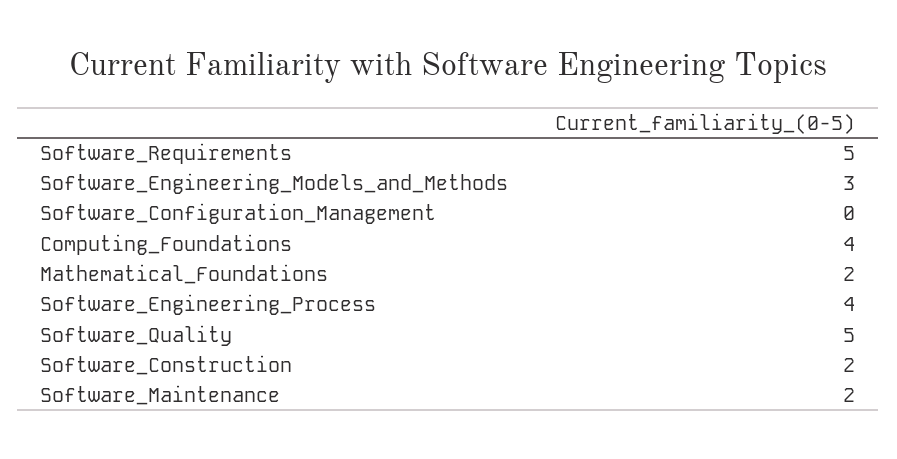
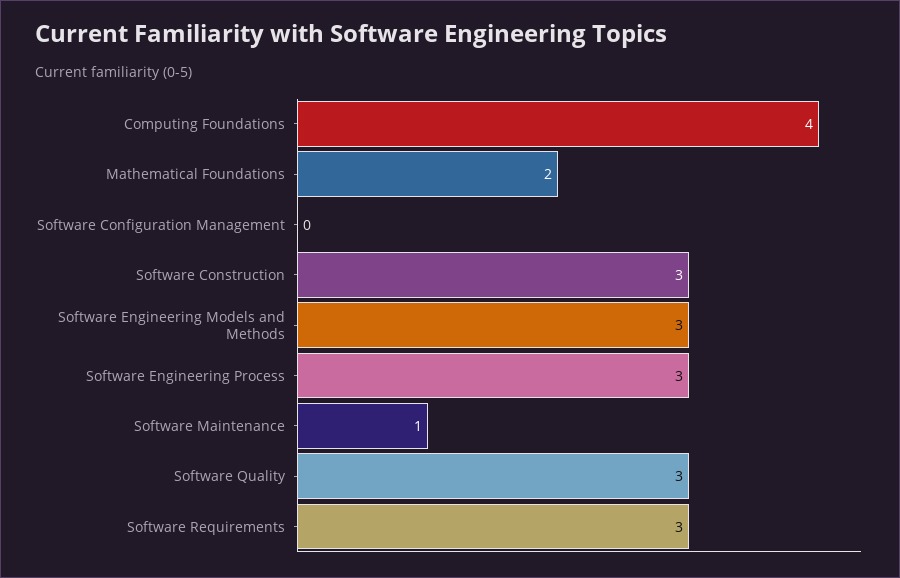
  {
-   "Software_Requirements": 5,
+   "Software_Requirements": 3,
    "Software_Engineering_Models_and_Methods": 3,
    "Software_Configuration_Management": 0,
    "Computing_Foundations": 4,
    "Mathematical_Foundations": 2,
-   "Software_Engineering_Process": 4,
+   "Software_Engineering_Process": 3,
-   "Software_Quality": 5,
+   "Software_Quality": 3,
-   "Software_Construction": 2,
+   "Software_Construction": 3,
-   "Software_Maintenance": 2
+   "Software_Maintenance": 1
  }

